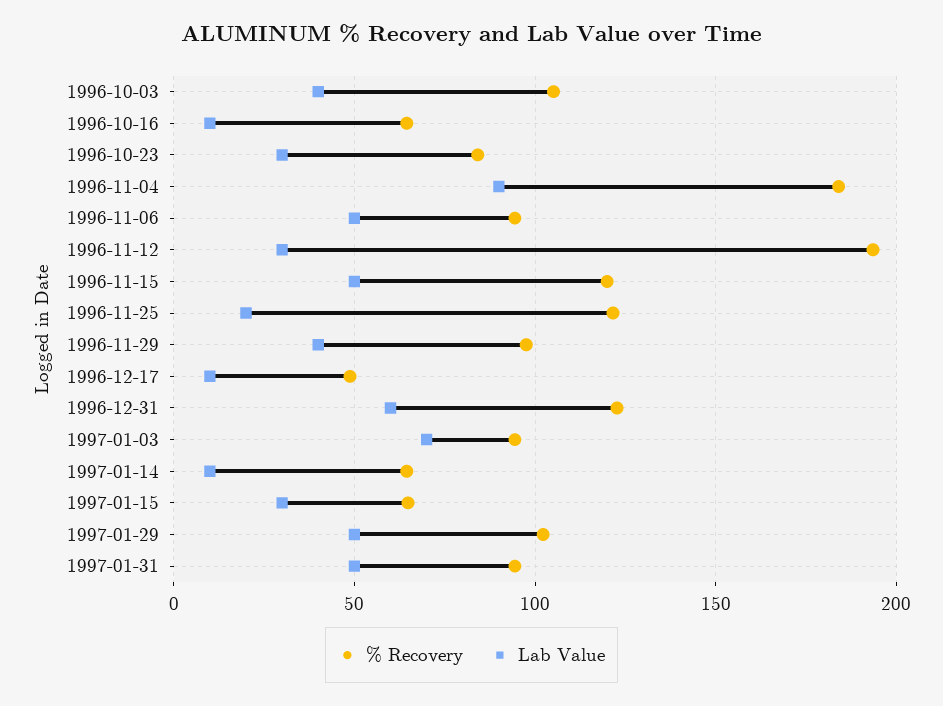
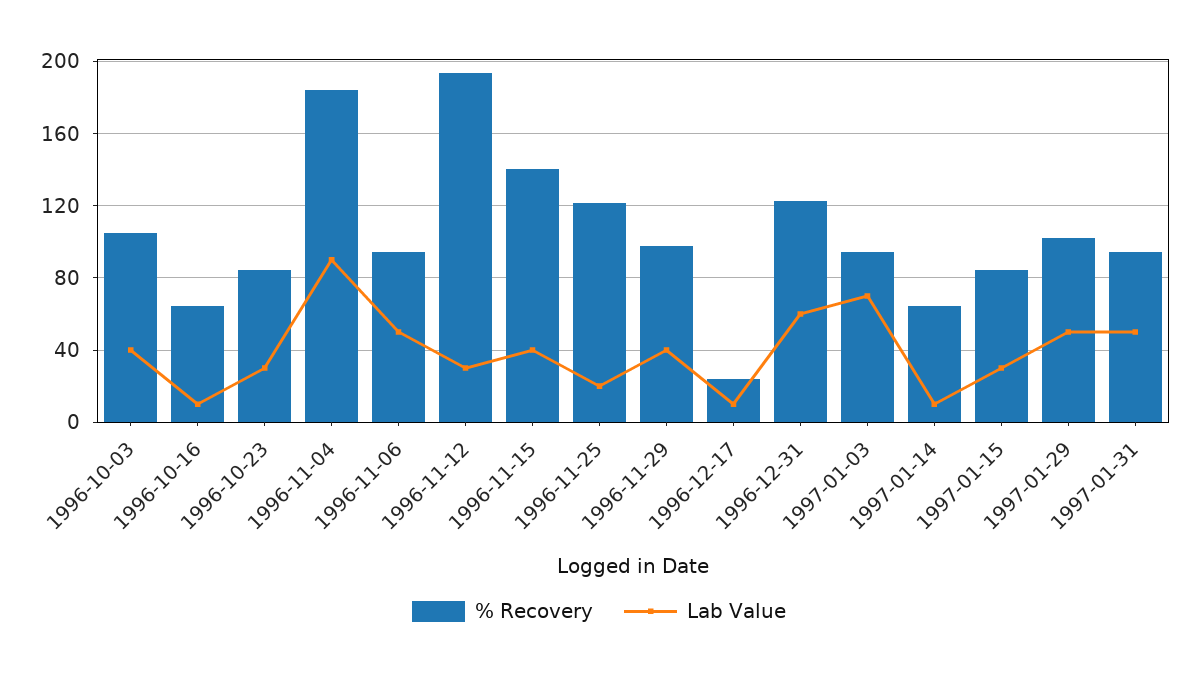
  {
    "% Recovery": {
      "1996-10-03": 105,
      "1996-10-16": 65,
      "1996-10-23": 85,
      "1996-11-04": 185,
      "1996-11-06": 95,
      "1996-11-12": 195,
-     "1996-11-15": 120,
+     "1996-11-15": 140,
      "1996-11-25": 120,
      "1996-11-29": 100,
-     "1996-12-17": 50,
+     "1996-12-17": 25,
      "1996-12-31": 125,
      "1997-01-03": 95,
      "1997-01-14": 65,
-     "1997-01-15": 65,
+     "1997-01-15": 85,
      "1997-01-29": 100,
      "1997-01-31": 95
    },
    "Lab Value": {
      "1996-10-03": 40,
      "1996-10-16": 10,
      "1996-10-23": 30,
      "1996-11-04": 90,
      "1996-11-06": 50,
      "1996-11-12": 30,
-     "1996-11-15": 50,
+     "1996-11-15": 40,
      "1996-11-25": 20,
      "1996-11-29": 40,
      "1996-12-17": 10,
      "1996-12-31": 60,
      "1997-01-03": 70,
      "1997-01-14": 10,
      "1997-01-15": 30,
      "1997-01-29": 50,
      "1997-01-31": 50
    }
  }

